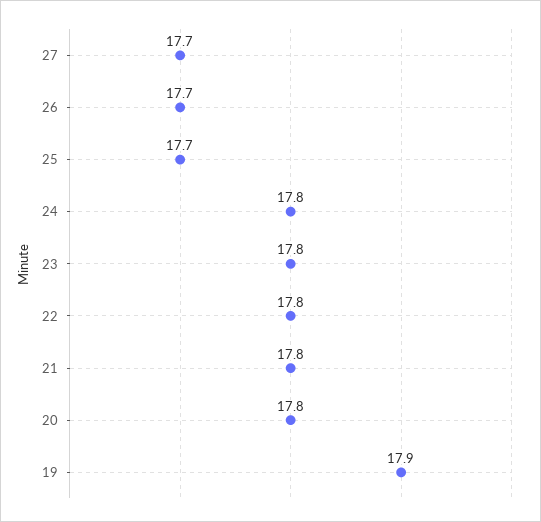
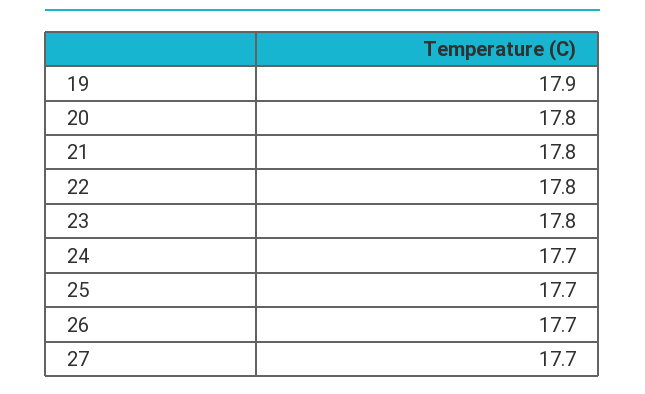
  {
    "27": 17.7,
    "26": 17.7,
    "25": 17.7,
-   "24": 17.8,
+   "24": 17.7,
    "23": 17.8,
    "22": 17.8,
    "21": 17.8,
    "20": 17.8,
    "19": 17.9
  }

